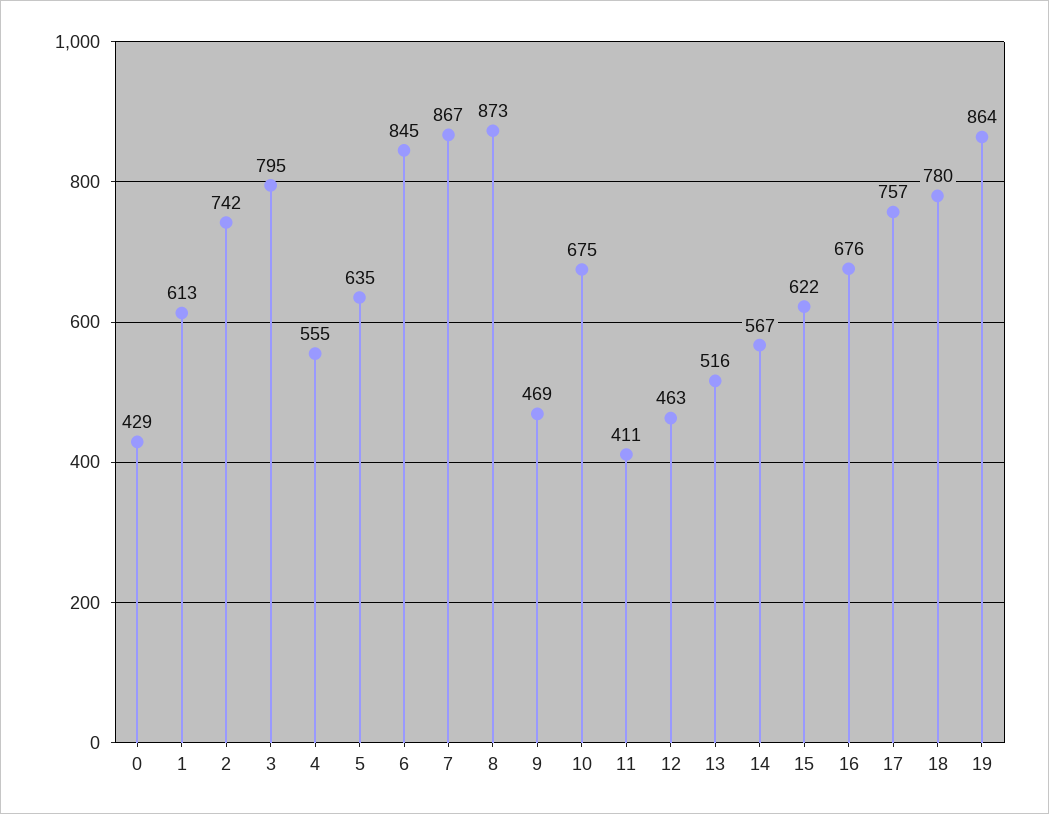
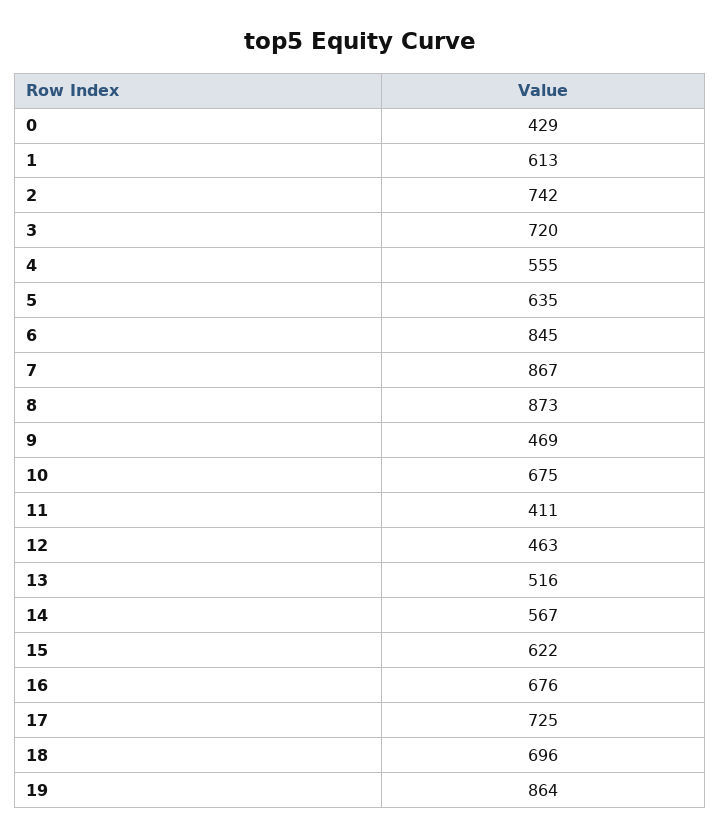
  {
    "0": 429,
    "1": 613,
    "2": 742,
-   "3": 795,
+   "3": 720,
    "4": 555,
    "5": 635,
    "6": 845,
    "7": 867,
    "8": 873,
    "9": 469,
    "10": 675,
    "11": 411,
    "12": 463,
    "13": 516,
    "14": 567,
    "15": 622,
    "16": 676,
-   "17": 757,
+   "17": 725,
-   "18": 780,
+   "18": 696,
    "19": 864
  }

